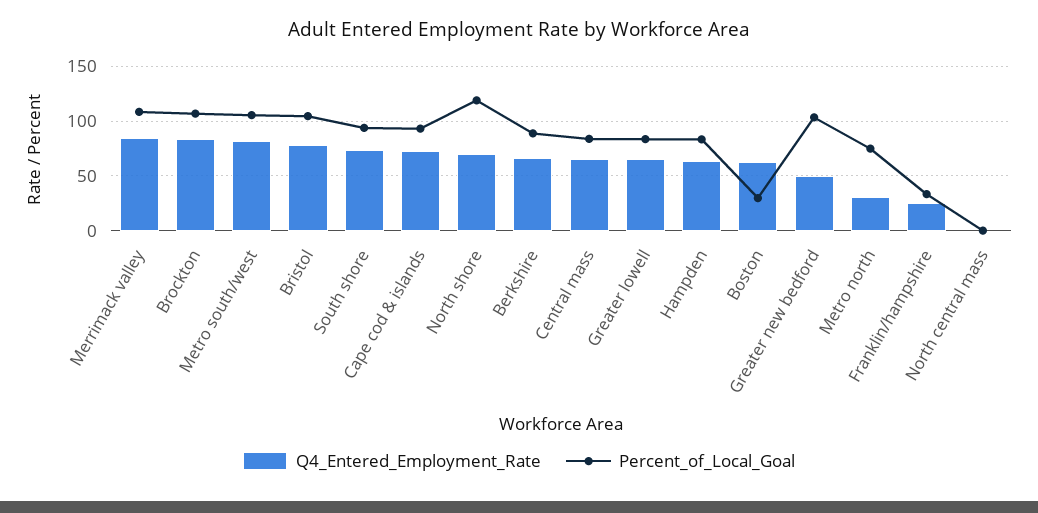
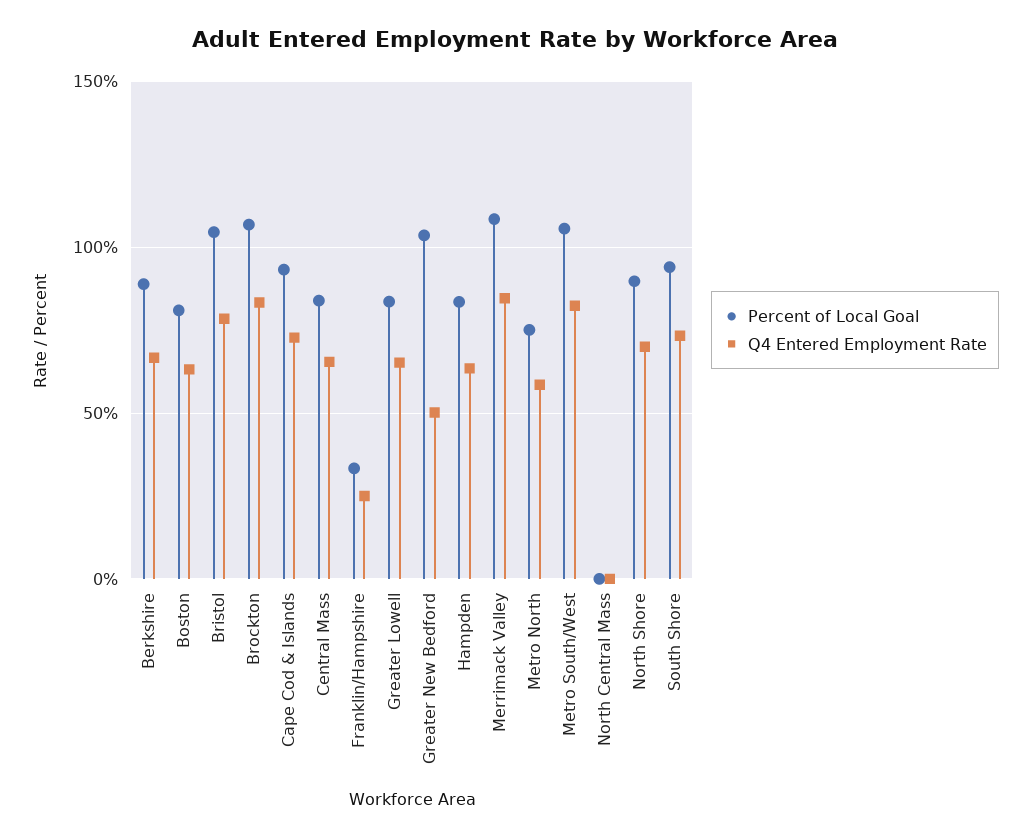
  {
    "Q4_Entered_Employment_Rate": {
      "Merrimack valley": 85,
      "Brockton": 85,
      "Metro south/west": 80,
      "Bristol": 80,
      "South shore": 75,
      "Cape cod & islands": 75,
      "North shore": 70,
      "Berkshire": 65,
      "Central mass": 65,
      "Greater lowell": 65,
      "Hampden": 65,
      "Boston": 65,
      "Greater new bedford": 50,
-     "Metro north": 30,
+     "Metro north": 60,
      "Franklin/hampshire": 25,
      "North central mass": 0
    },
    "Percent_of_Local_Goal": {
      "Merrimack valley": 110,
      "Brockton": 105,
      "Metro south/west": 105,
      "Bristol": 105,
      "South shore": 95,
      "Cape cod & islands": 95,
-     "North shore": 120,
+     "North shore": 90,
      "Berkshire": 90,
      "Central mass": 85,
      "Greater lowell": 85,
      "Hampden": 85,
-     "Boston": 30,
+     "Boston": 80,
      "Greater new bedford": 105,
      "Metro north": 75,
      "Franklin/hampshire": 35,
      "North central mass": 0
    }
  }

